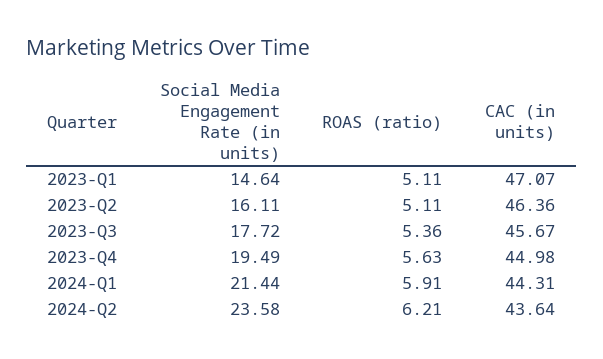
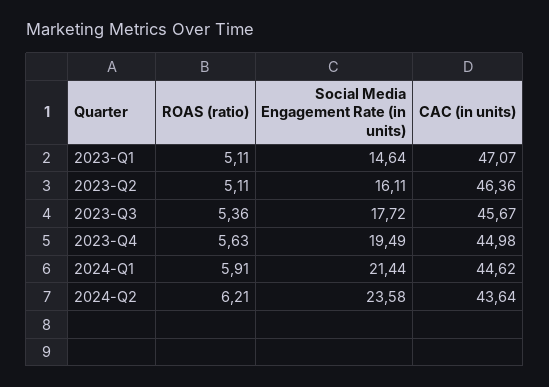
  {
    "Social Media Engagement Rate (in units)": {
      "2023-Q1": 14.64,
      "2023-Q2": 16.11,
      "2023-Q3": 17.72,
      "2023-Q4": 19.49,
      "2024-Q1": 21.44,
      "2024-Q2": 23.58
    },
    "ROAS (ratio)": {
      "2023-Q1": 5.11,
      "2023-Q2": 5.11,
      "2023-Q3": 5.36,
      "2023-Q4": 5.63,
      "2024-Q1": 5.91,
      "2024-Q2": 6.21
    },
    "CAC (in units)": {
      "2023-Q1": 47.07,
      "2023-Q2": 46.36,
      "2023-Q3": 45.67,
      "2023-Q4": 44.98,
-     "2024-Q1": 44.31,
+     "2024-Q1": 44.62,
      "2024-Q2": 43.64
    }
  }

